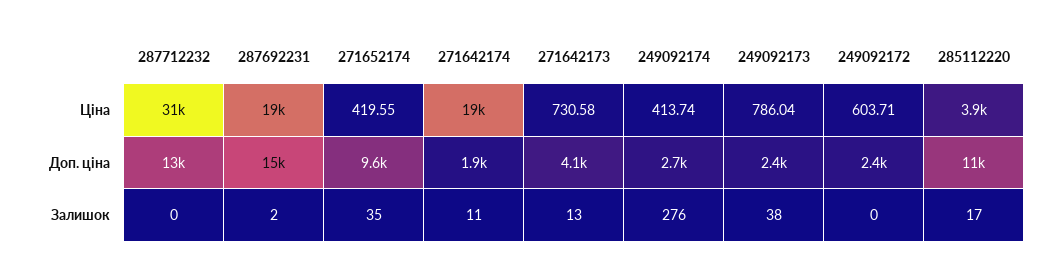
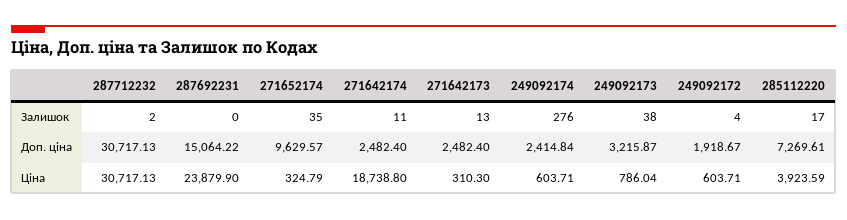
  {
    "287712232": {
      "Ціна": 30717.13,
-     "Доп. ціна": 13000,
+     "Доп. ціна": 30717.13,
-     "Залишок": 0
+     "Залишок": 2
    },
    "287692231": {
-     "Ціна": 19000,
+     "Ціна": 23879.9,
      "Доп. ціна": 15064.22,
-     "Залишок": 2
+     "Залишок": 0
    },
    "271652174": {
-     "Ціна": 419.55,
+     "Ціна": 324.79,
      "Доп. ціна": 9629.57,
      "Залишок": 35
    },
    "271642174": {
      "Ціна": 18738.8,
-     "Доп. ціна": 1900,
+     "Доп. ціна": 2482.4,
      "Залишок": 11
    },
    "271642173": {
-     "Ціна": 730.58,
+     "Ціна": 310.3,
-     "Доп. ціна": 4100,
+     "Доп. ціна": 2482.4,
      "Залишок": 13
    },
    "249092174": {
-     "Ціна": 413.74,
+     "Ціна": 603.71,
-     "Доп. ціна": 2700,
+     "Доп. ціна": 2414.84,
      "Залишок": 276
    },
    "249092173": {
      "Ціна": 786.04,
-     "Доп. ціна": 2400,
+     "Доп. ціна": 3215.87,
      "Залишок": 38
    },
    "249092172": {
      "Ціна": 603.71,
-     "Доп. ціна": 2400,
+     "Доп. ціна": 1918.67,
-     "Залишок": 0
+     "Залишок": 4
    },
    "285112220": {
      "Ціна": 3923.59,
-     "Доп. ціна": 11000,
+     "Доп. ціна": 7269.61,
      "Залишок": 17
    }
  }

